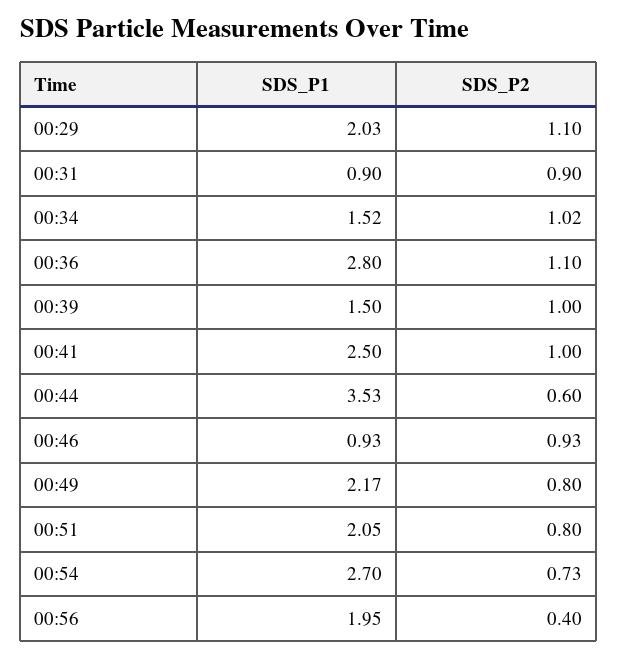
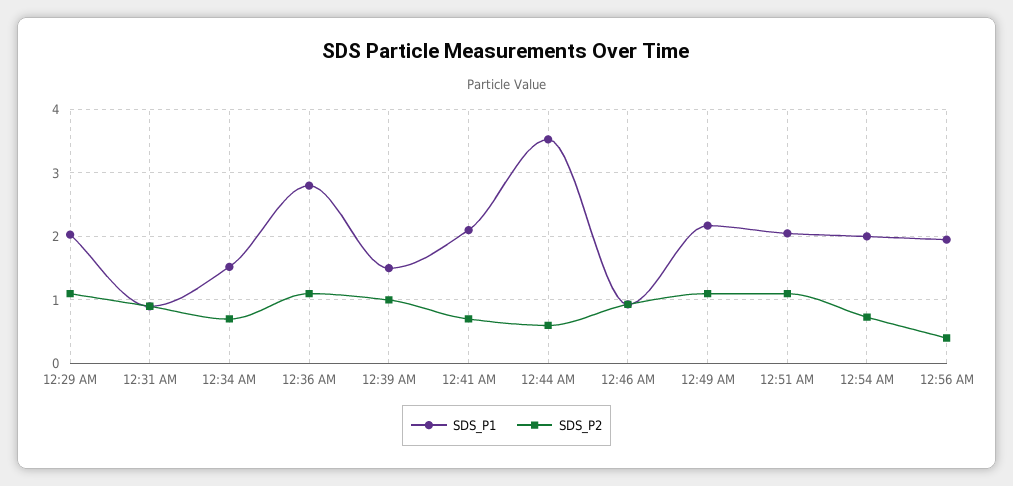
  {
    "SDS_P1": {
      "00:29": 2.03,
      "00:31": 0.9,
      "00:34": 1.52,
      "00:36": 2.8,
      "00:39": 1.5,
-     "00:41": 2.5,
+     "00:41": 2.1,
      "00:44": 3.53,
      "00:46": 0.93,
      "00:49": 2.17,
      "00:51": 2.05,
-     "00:54": 2.7,
+     "00:54": 2,
      "00:56": 1.95
    },
    "SDS_P2": {
      "00:29": 1.1,
      "00:31": 0.9,
-     "00:34": 1.02,
+     "00:34": 0.7,
      "00:36": 1.1,
      "00:39": 1,
-     "00:41": 1,
+     "00:41": 0.7,
      "00:44": 0.6,
      "00:46": 0.93,
-     "00:49": 0.8,
+     "00:49": 1.1,
-     "00:51": 0.8,
+     "00:51": 1.1,
      "00:54": 0.73,
      "00:56": 0.4
    }
  }

